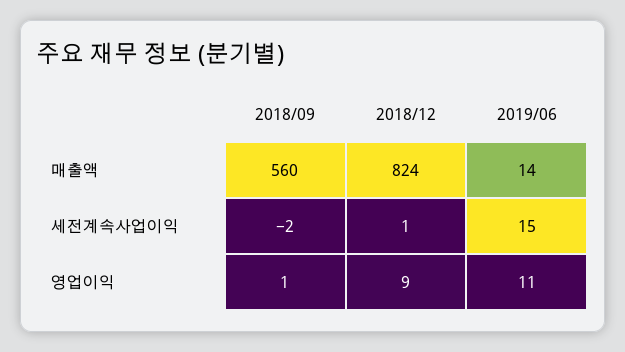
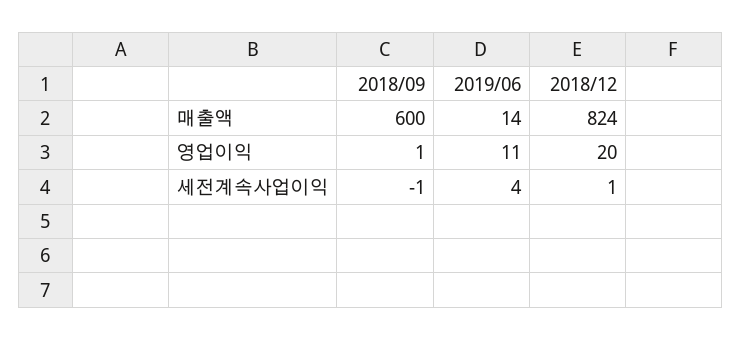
  {
    "2018/09": {
-     "매출액": 560,
+     "매출액": 600,
-     "세전계속사업이익": -2,
+     "세전계속사업이익": -1,
      "영업이익": 1
    },
    "2018/12": {
      "매출액": 824,
      "세전계속사업이익": 1,
-     "영업이익": 9
+     "영업이익": 20
    },
    "2019/06": {
      "매출액": 14,
-     "세전계속사업이익": 15,
+     "세전계속사업이익": 4,
      "영업이익": 11
    }
  }

